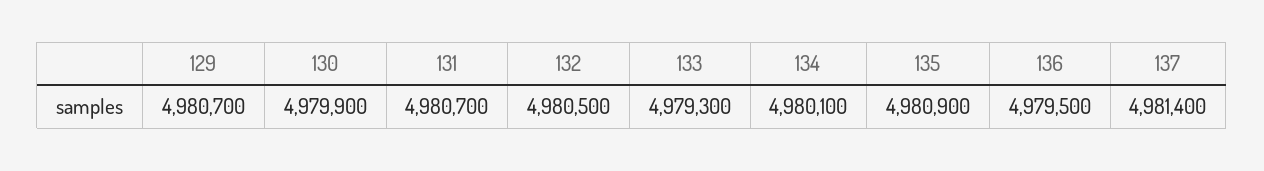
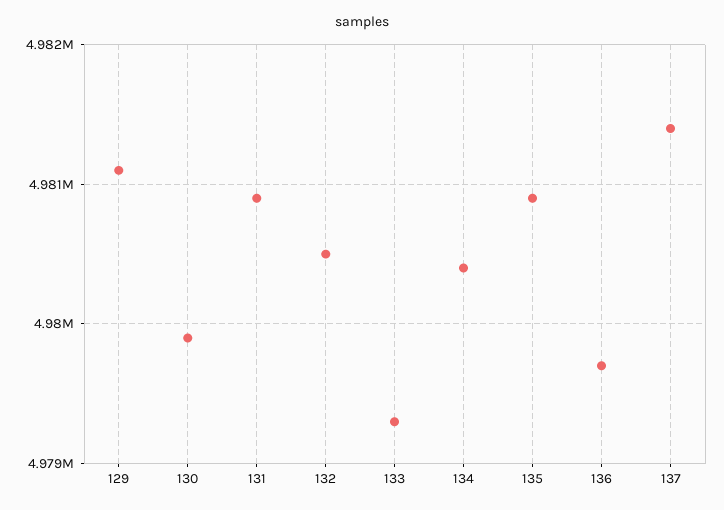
  {
-   "129": 4980700,
+   "129": 4981100,
    "130": 4979900,
-   "131": 4980700,
+   "131": 4980900,
    "132": 4980500,
    "133": 4979300,
-   "134": 4980100,
+   "134": 4980400,
    "135": 4980900,
-   "136": 4979500,
+   "136": 4979700,
    "137": 4981400
  }

